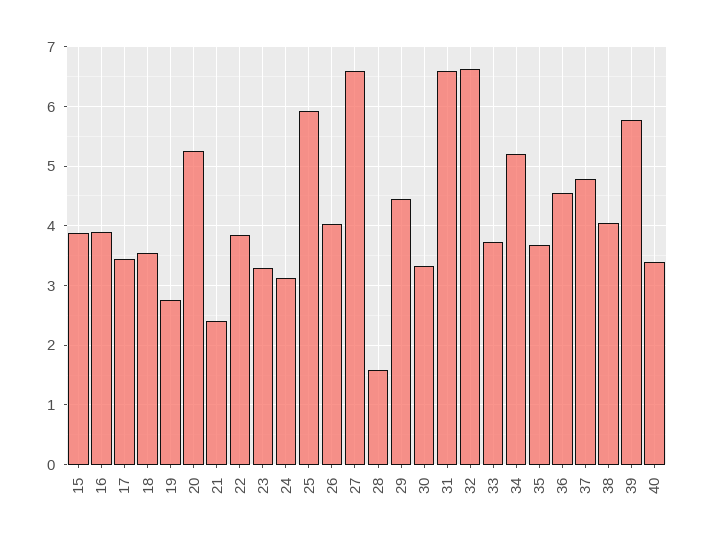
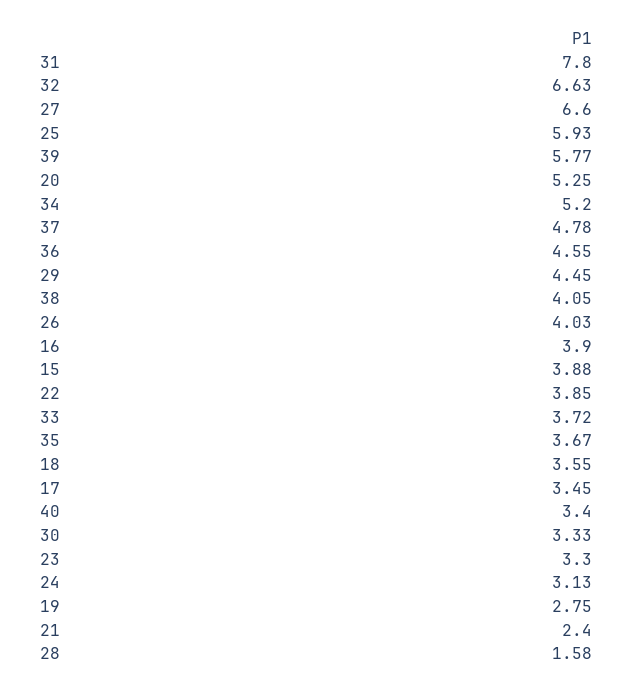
  {
    "15": 3.88,
    "16": 3.9,
    "17": 3.45,
    "18": 3.55,
    "19": 2.75,
    "20": 5.25,
    "21": 2.4,
    "22": 3.85,
    "23": 3.3,
    "24": 3.13,
    "25": 5.93,
    "26": 4.03,
    "27": 6.6,
    "28": 1.58,
    "29": 4.45,
    "30": 3.33,
-   "31": 6.6,
+   "31": 7.8,
    "32": 6.63,
    "33": 3.72,
    "34": 5.2,
    "35": 3.67,
    "36": 4.55,
    "37": 4.78,
    "38": 4.05,
    "39": 5.77,
    "40": 3.4
  }

